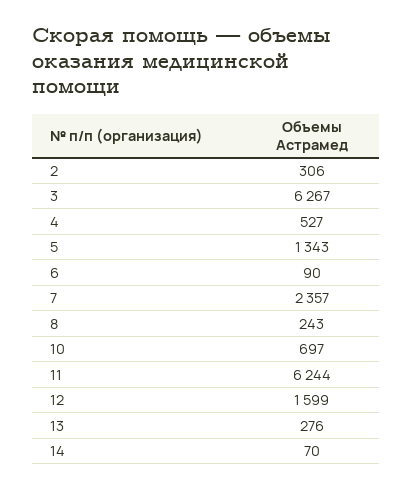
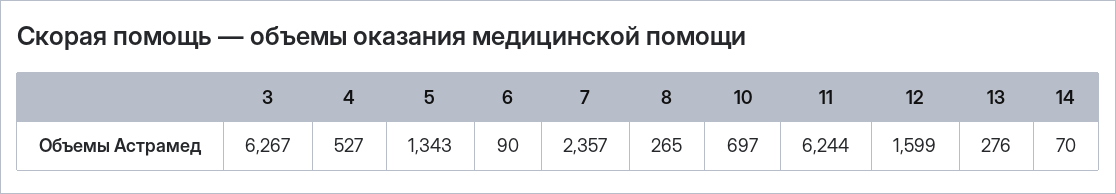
  {
-   "2": 306,
    "3": 6267,
    "4": 527,
    "5": 1343,
    "6": 90,
    "7": 2357,
-   "8": 243,
+   "8": 265,
    "10": 697,
    "11": 6244,
    "12": 1599,
    "13": 276,
    "14": 70
  }

